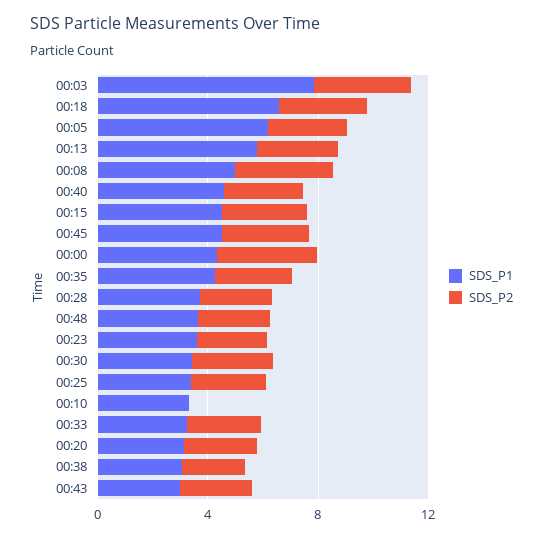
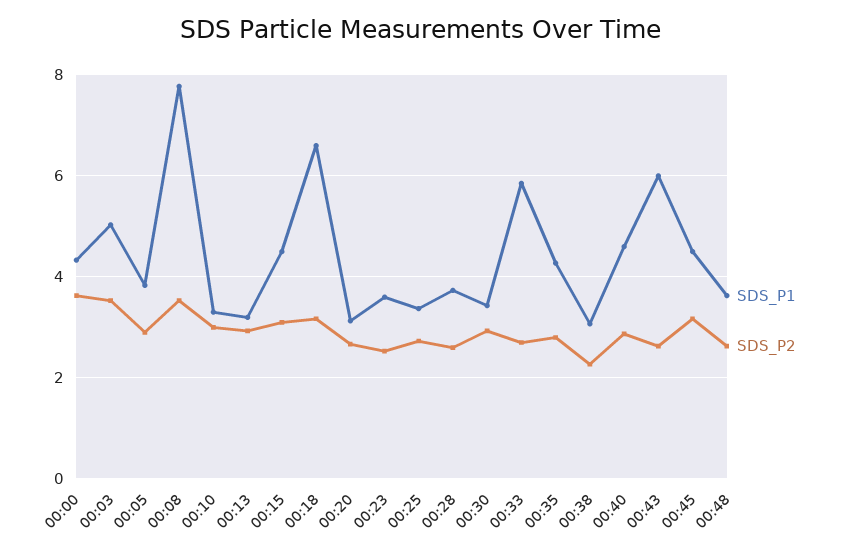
  {
    "SDS_P1": {
-     "00:03": 8,
+     "00:03": 5,
      "00:18": 6.6,
-     "00:05": 6,
+     "00:05": 3.8,
-     "00:13": 6,
+     "00:13": 3.2,
-     "00:08": 5,
+     "00:08": 7.8,
      "00:40": 4.6,
      "00:15": 4.6,
      "00:45": 4.6,
      "00:00": 4.4,
      "00:35": 4.2,
      "00:28": 3.8,
      "00:48": 3.6,
      "00:23": 3.6,
      "00:30": 3.4,
      "00:25": 3.4,
      "00:10": 3.4,
-     "00:33": 3,
+     "00:33": 5.8,
      "00:20": 3.2,
      "00:38": 3,
-     "00:43": 3
+     "00:43": 6
    },
    "SDS_P2": {
      "00:03": 3.6,
      "00:18": 3.2,
      "00:05": 3,
      "00:13": 3,
      "00:08": 3.6,
      "00:40": 2.8,
      "00:15": 3.2,
      "00:45": 3.2,
      "00:00": 3.6,
      "00:35": 2.8,
      "00:28": 2.6,
      "00:48": 2.6,
      "00:23": 2.6,
      "00:30": 3,
      "00:25": 2.8,
-     "00:10": 0,
+     "00:10": 3,
      "00:33": 2.8,
      "00:20": 2.6,
      "00:38": 2.2,
      "00:43": 2.6
    }
  }

